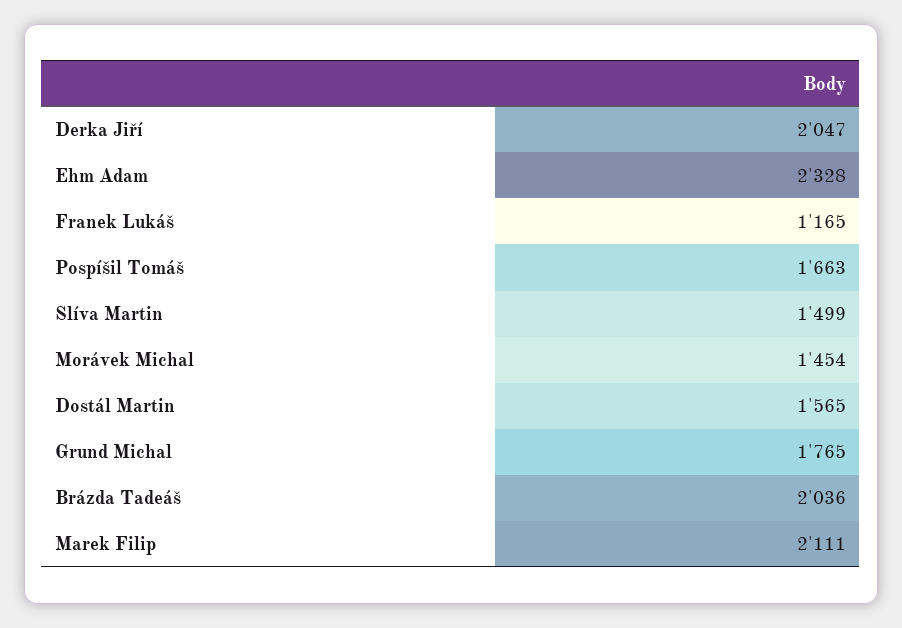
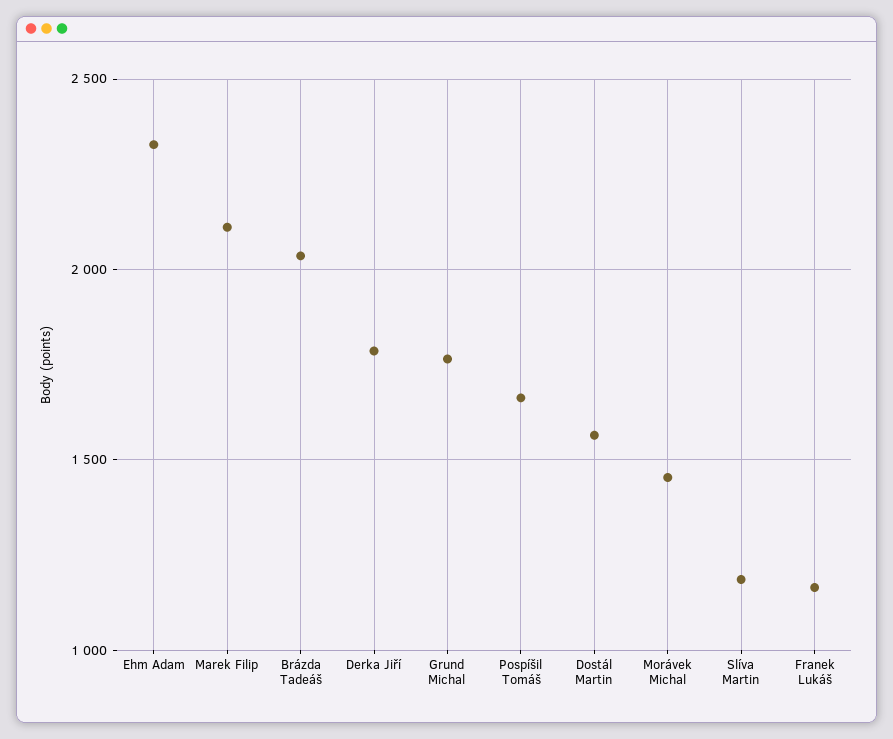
  {
-   "Derka Jiří": 2047,
+   "Derka Jiří": 1800,
    "Ehm Adam": 2328,
    "Franek Lukáš": 1165,
    "Pospíšil Tomáš": 1663,
-   "Slíva Martin": 1499,
+   "Slíva Martin": 1200,
    "Morávek Michal": 1454,
    "Dostál Martin": 1565,
    "Grund Michal": 1765,
    "Brázda Tadeáš": 2036,
    "Marek Filip": 2111
  }

